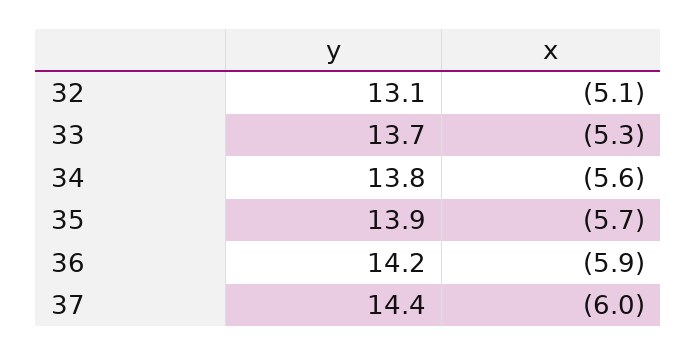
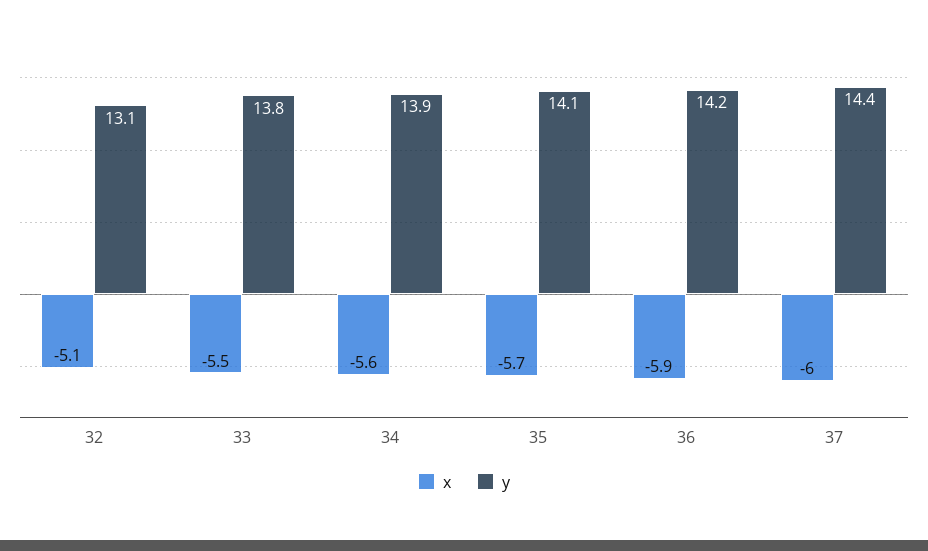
  {
    "y": {
      "32": 13.1,
-     "33": 13.7,
+     "33": 13.8,
-     "34": 13.8,
+     "34": 13.9,
-     "35": 13.9,
+     "35": 14.1,
      "36": 14.2,
      "37": 14.4
    },
    "x": {
      "32": -5.1,
-     "33": -5.3,
+     "33": -5.5,
      "34": -5.6,
      "35": -5.7,
      "36": -5.9,
      "37": -6
    }
  }

